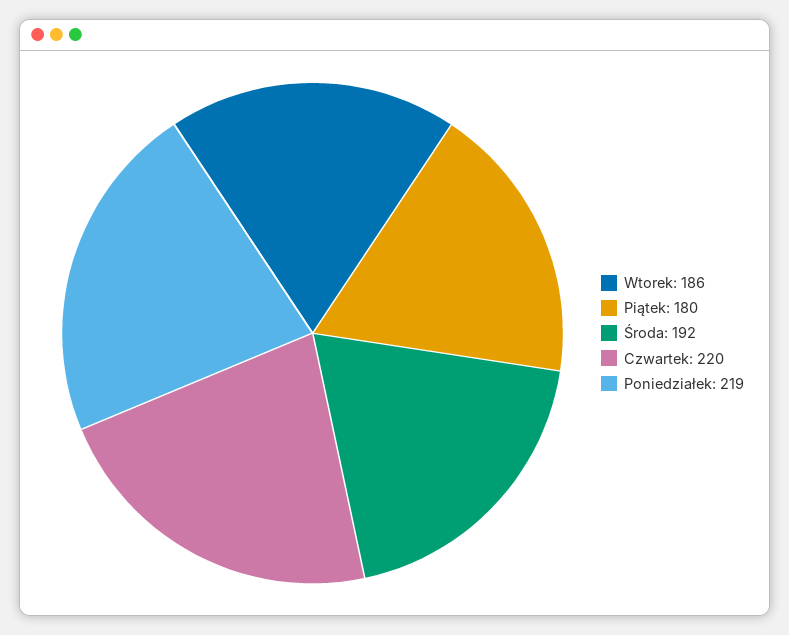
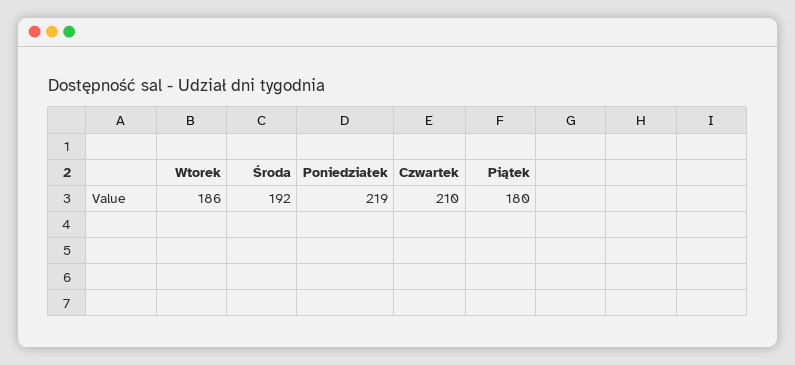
  {
    "Wtorek": 186,
    "Piątek": 180,
    "Środa": 192,
-   "Czwartek": 220,
+   "Czwartek": 210,
    "Poniedziałek": 219
  }

